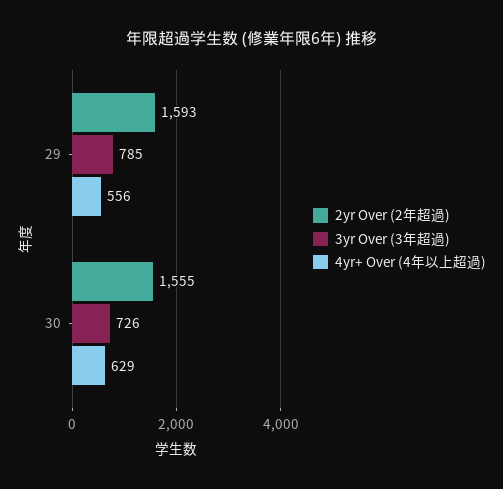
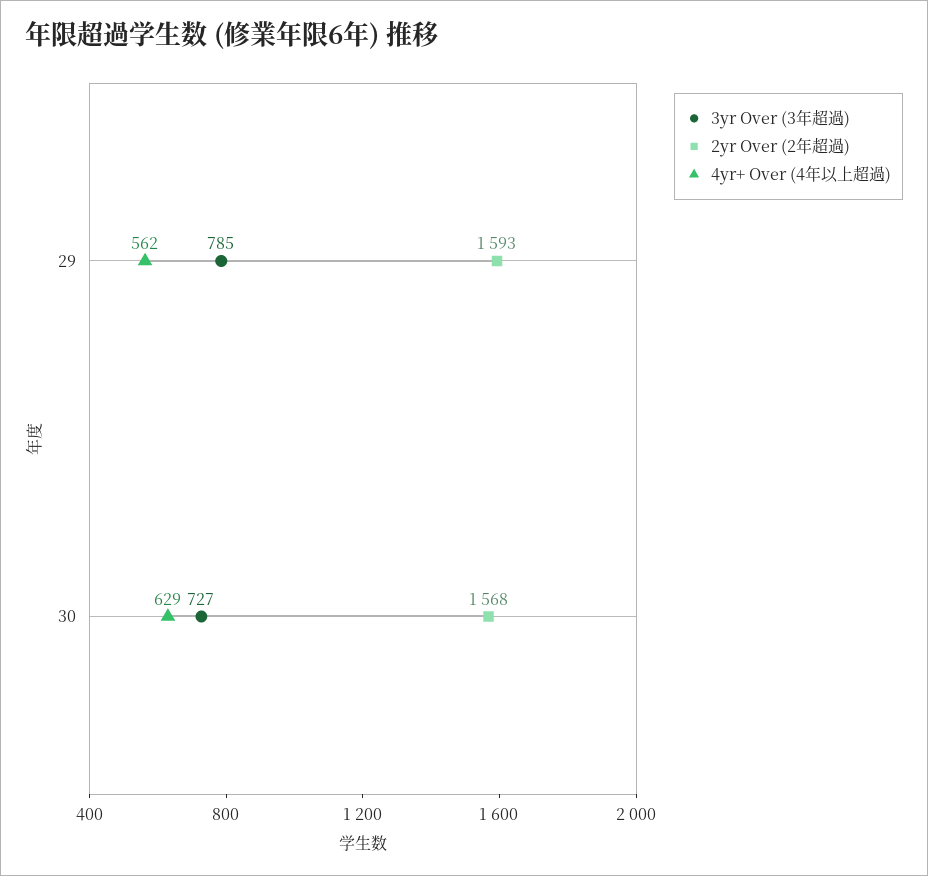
  {
    "2yr Over (2年超過)": {
      "29": 1593,
-     "30": 1555
+     "30": 1568
    },
    "3yr Over (3年超過)": {
      "29": 785,
-     "30": 726
+     "30": 727
    },
    "4yr+ Over (4年以上超過)": {
-     "29": 556,
+     "29": 562,
      "30": 629
    }
  }

